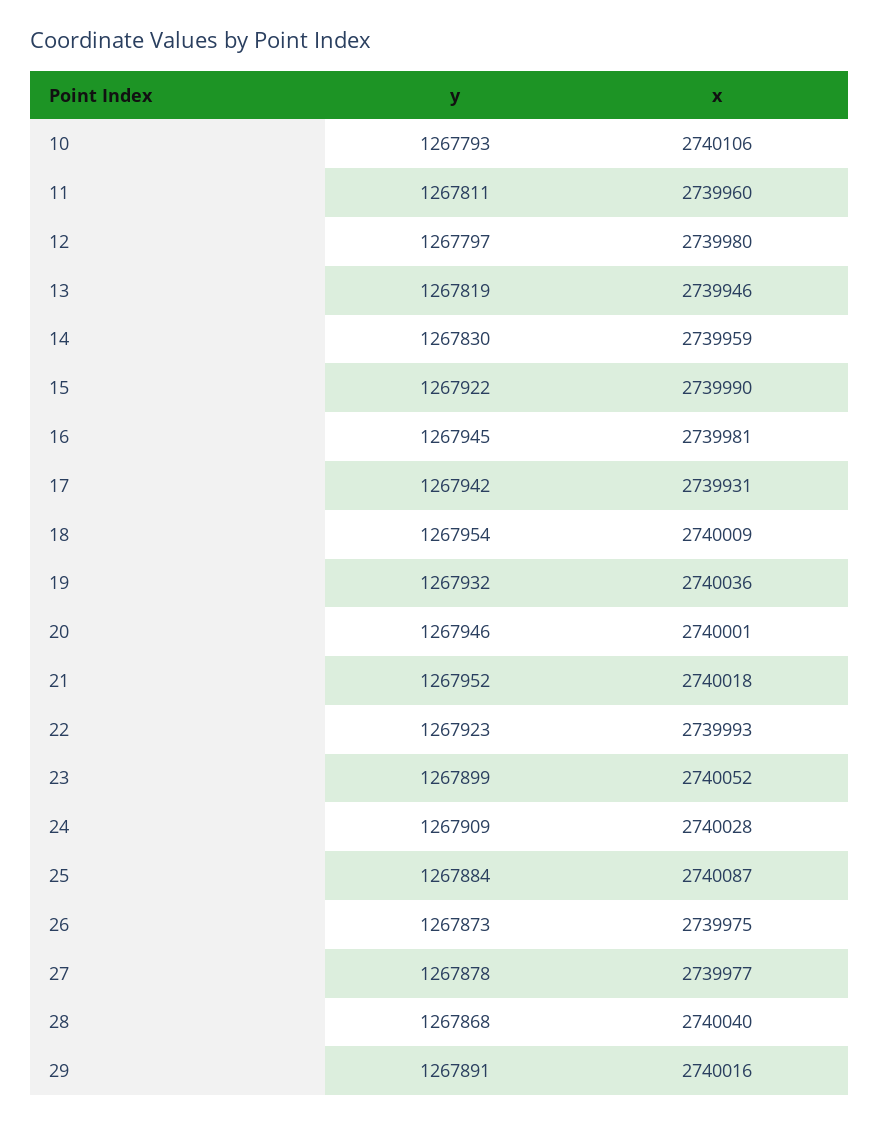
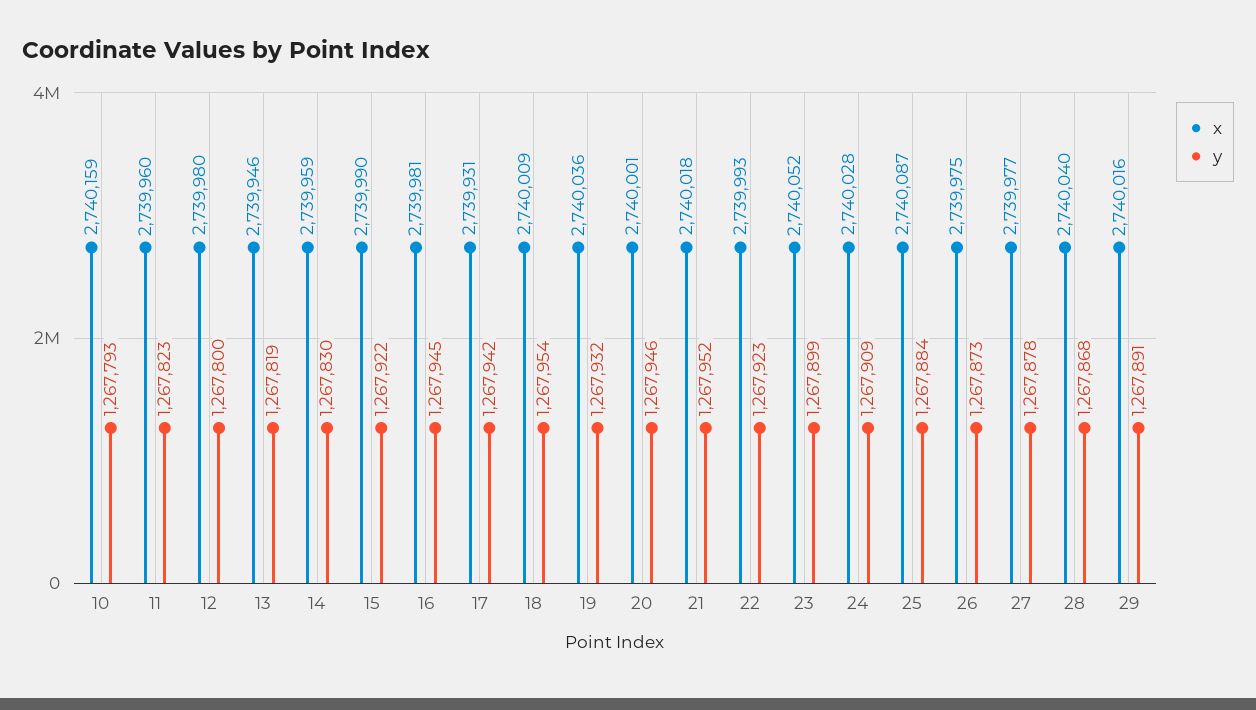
  {
    "y": {
      "10": 1267793,
-     "11": 1267811,
+     "11": 1267823,
-     "12": 1267797,
+     "12": 1267800,
      "13": 1267819,
      "14": 1267830,
      "15": 1267922,
      "16": 1267945,
      "17": 1267942,
      "18": 1267954,
      "19": 1267932,
      "20": 1267946,
      "21": 1267952,
      "22": 1267923,
      "23": 1267899,
      "24": 1267909,
      "25": 1267884,
      "26": 1267873,
      "27": 1267878,
      "28": 1267868,
      "29": 1267891
    },
    "x": {
-     "10": 2740106,
+     "10": 2740159,
      "11": 2739960,
      "12": 2739980,
      "13": 2739946,
      "14": 2739959,
      "15": 2739990,
      "16": 2739981,
      "17": 2739931,
      "18": 2740009,
      "19": 2740036,
      "20": 2740001,
      "21": 2740018,
      "22": 2739993,
      "23": 2740052,
      "24": 2740028,
      "25": 2740087,
      "26": 2739975,
      "27": 2739977,
      "28": 2740040,
      "29": 2740016
    }
  }

